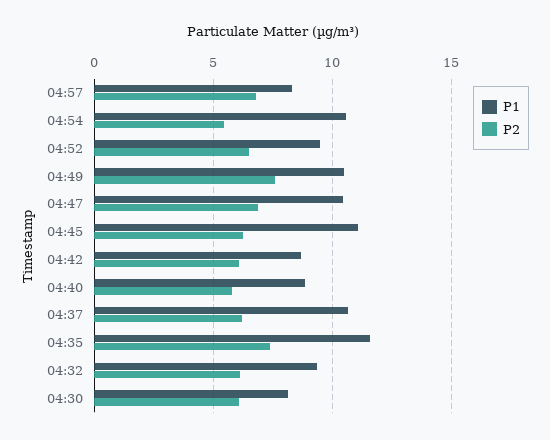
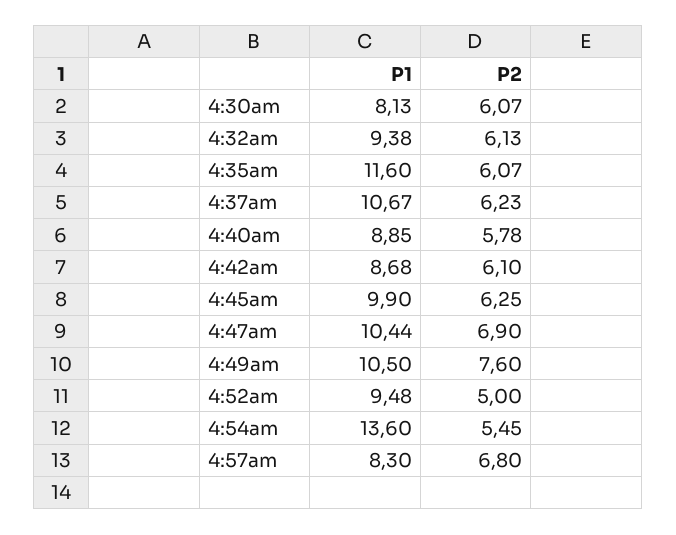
  {
    "P1": {
      "04:57": 8.3,
-     "04:54": 10.5,
+     "04:54": 13.6,
      "04:52": 9.48,
      "04:49": 10.5,
      "04:47": 10.44,
-     "04:45": 11,
+     "04:45": 9.9,
      "04:42": 8.68,
      "04:40": 8.85,
      "04:37": 10.67,
      "04:35": 11.6,
      "04:32": 9.38,
      "04:30": 8.13
    },
    "P2": {
      "04:57": 6.8,
      "04:54": 5.45,
-     "04:52": 6.5,
+     "04:52": 5,
      "04:49": 7.6,
      "04:47": 6.9,
      "04:45": 6.25,
      "04:42": 6.1,
      "04:40": 5.78,
      "04:37": 6.23,
-     "04:35": 7.5,
+     "04:35": 6.07,
      "04:32": 6.13,
      "04:30": 6.07
    }
  }

